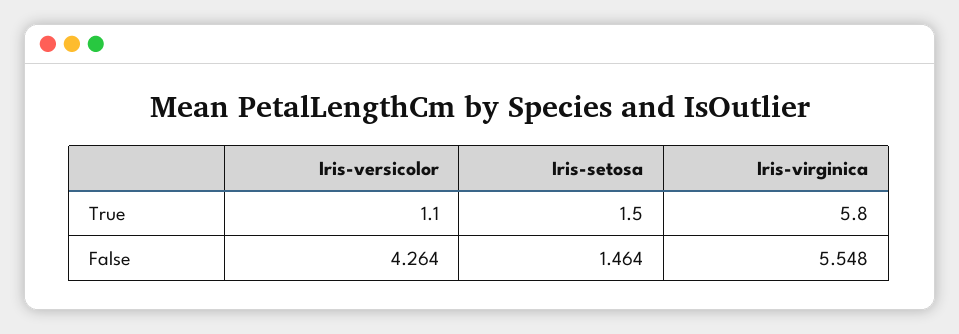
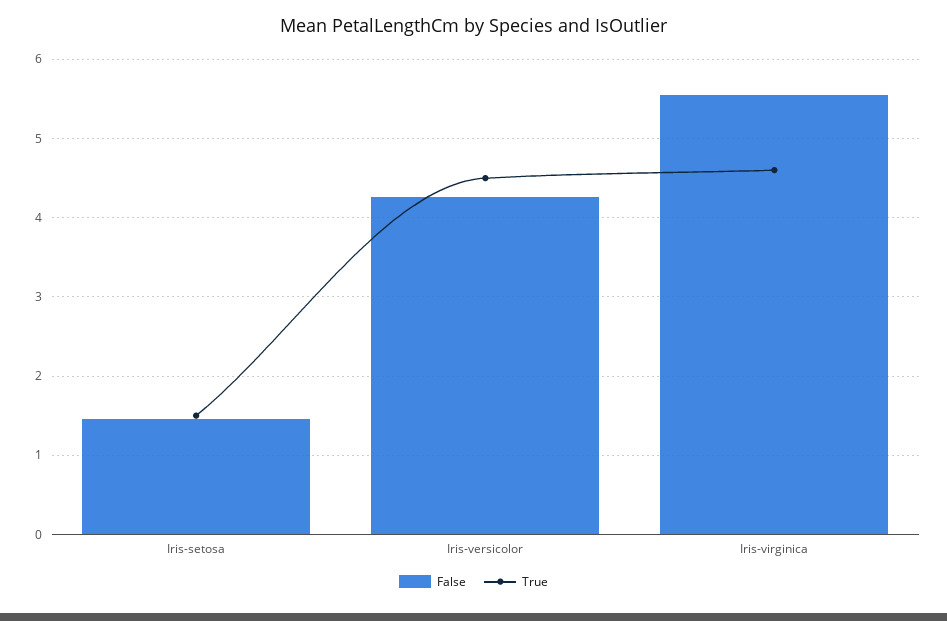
  {
    "True": {
-     "Iris-versicolor": 1.1,
+     "Iris-versicolor": 4.5,
      "Iris-setosa": 1.5,
-     "Iris-virginica": 5.8
+     "Iris-virginica": 4.6
    },
    "False": {
      "Iris-versicolor": 4.264,
      "Iris-setosa": 1.464,
      "Iris-virginica": 5.548
    }
  }

